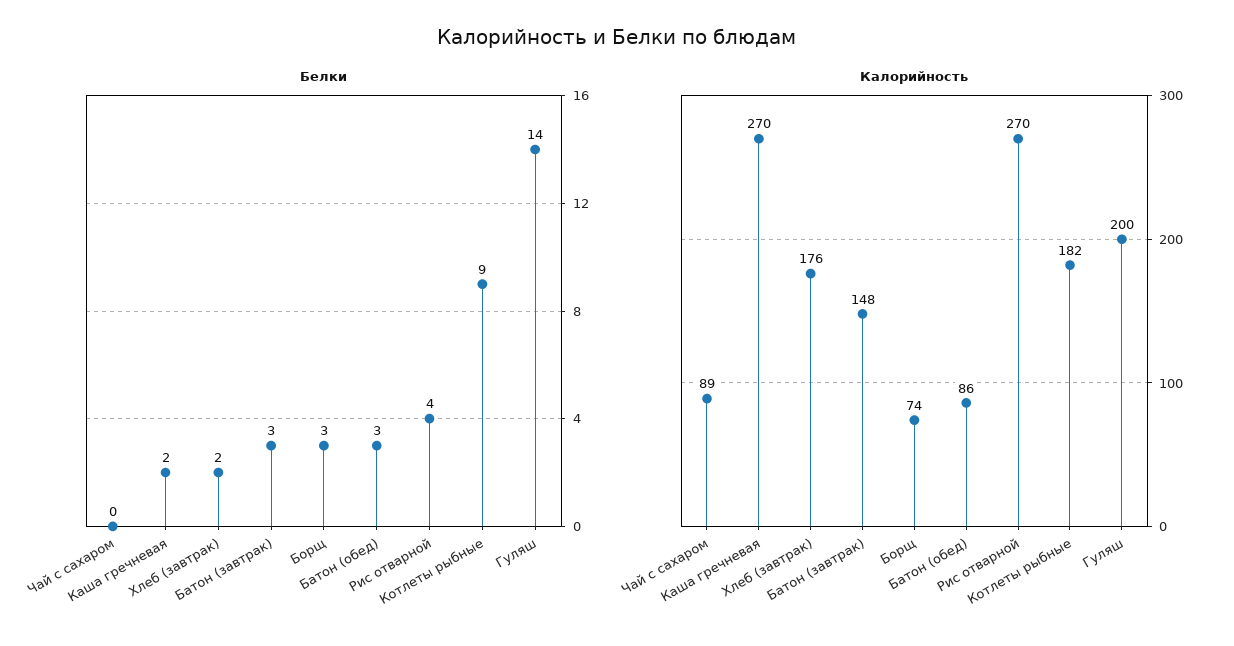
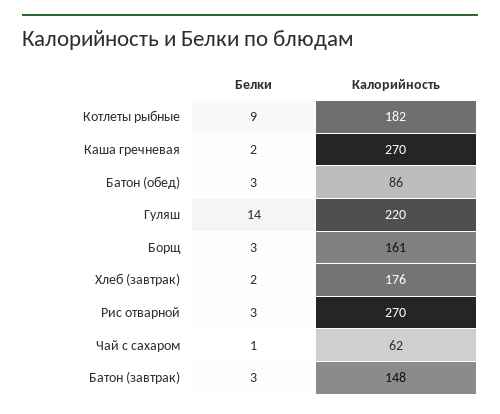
  {
    "Белки": {
-     "Чай с сахаром": 0,
+     "Чай с сахаром": 1,
      "Каша гречневая": 2,
      "Хлеб (завтрак)": 2,
      "Батон (завтрак)": 3,
      "Борщ": 3,
      "Батон (обед)": 3,
-     "Рис отварной": 4,
+     "Рис отварной": 3,
      "Котлеты рыбные": 9,
      "Гуляш": 14
    },
    "Калорийность": {
-     "Чай с сахаром": 89,
+     "Чай с сахаром": 62,
      "Каша гречневая": 270,
      "Хлеб (завтрак)": 176,
      "Батон (завтрак)": 148,
-     "Борщ": 74,
+     "Борщ": 161,
      "Батон (обед)": 86,
      "Рис отварной": 270,
      "Котлеты рыбные": 182,
-     "Гуляш": 200
+     "Гуляш": 220
    }
  }

